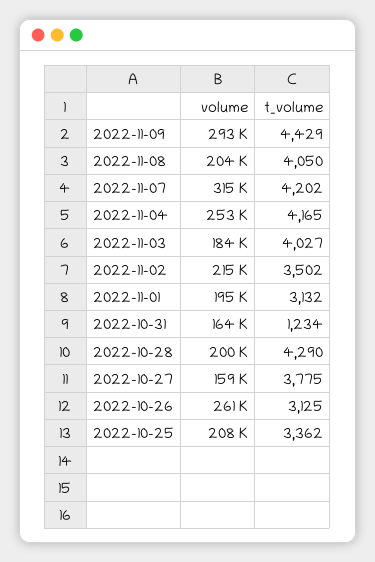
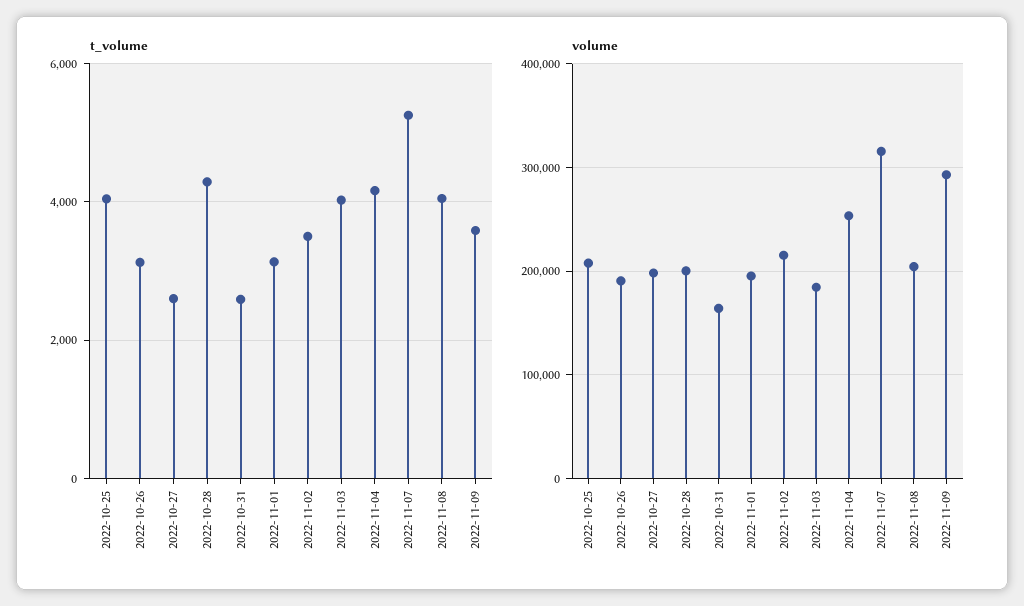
  {
    "volume": {
      "2022-11-09": 293000,
      "2022-11-08": 204000,
      "2022-11-07": 315000,
      "2022-11-04": 253000,
      "2022-11-03": 184000,
      "2022-11-02": 215000,
      "2022-11-01": 195000,
      "2022-10-31": 164000,
      "2022-10-28": 200000,
-     "2022-10-27": 159000,
+     "2022-10-27": 200000,
-     "2022-10-26": 261000,
+     "2022-10-26": 190000,
      "2022-10-25": 208000
    },
    "t_volume": {
-     "2022-11-09": 4429,
+     "2022-11-09": 3600,
      "2022-11-08": 4050,
-     "2022-11-07": 4202,
+     "2022-11-07": 5200,
      "2022-11-04": 4165,
      "2022-11-03": 4027,
      "2022-11-02": 3502,
      "2022-11-01": 3132,
-     "2022-10-31": 1234,
+     "2022-10-31": 2600,
      "2022-10-28": 4290,
-     "2022-10-27": 3775,
+     "2022-10-27": 2600,
      "2022-10-26": 3125,
-     "2022-10-25": 3362
+     "2022-10-25": 4000
    }
  }

